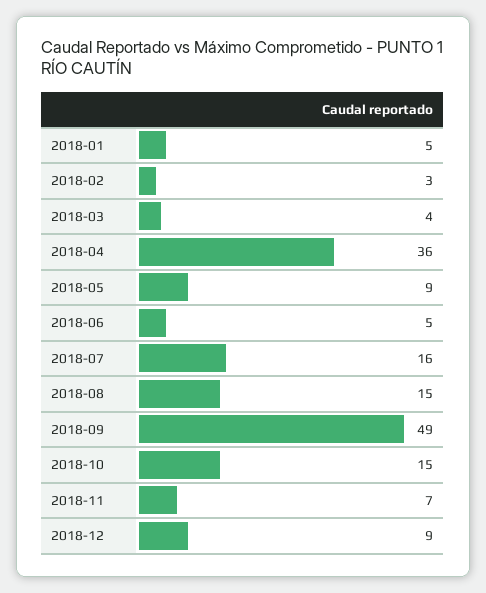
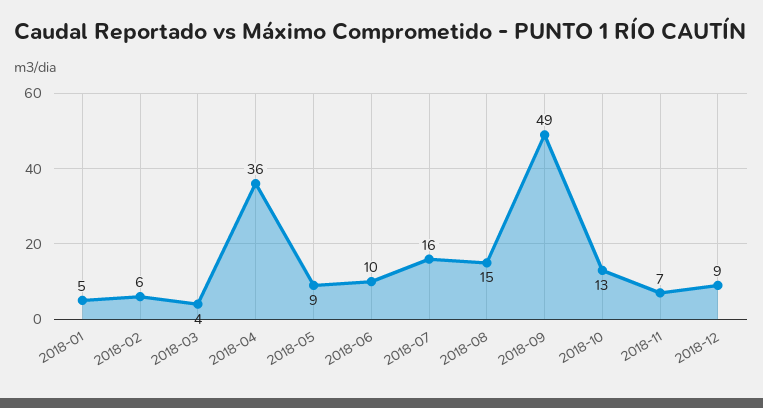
  {
    "2018-01": 5,
-   "2018-02": 3,
+   "2018-02": 6,
    "2018-03": 4,
    "2018-04": 36,
    "2018-05": 9,
-   "2018-06": 5,
+   "2018-06": 10,
    "2018-07": 16,
    "2018-08": 15,
    "2018-09": 49,
-   "2018-10": 15,
+   "2018-10": 13,
    "2018-11": 7,
    "2018-12": 9
  }

